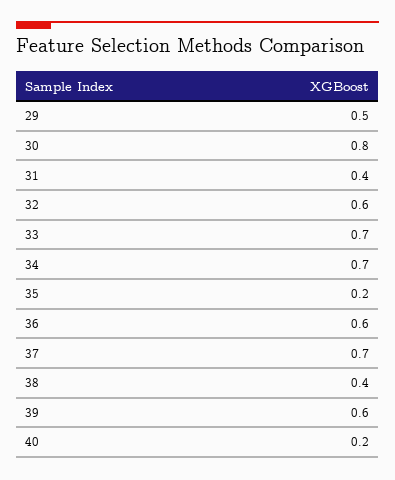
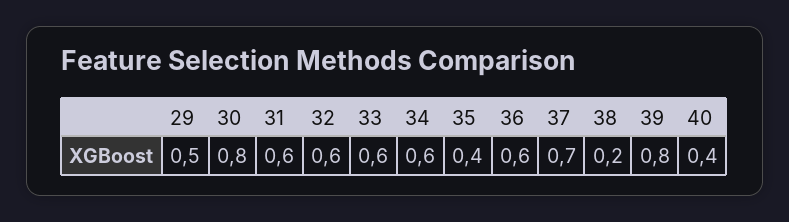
  {
    "29": 0.5,
    "30": 0.8,
-   "31": 0.4,
+   "31": 0.6,
    "32": 0.6,
-   "33": 0.7,
+   "33": 0.6,
-   "34": 0.7,
+   "34": 0.6,
-   "35": 0.2,
+   "35": 0.4,
    "36": 0.6,
    "37": 0.7,
-   "38": 0.4,
+   "38": 0.2,
-   "39": 0.6,
+   "39": 0.8,
-   "40": 0.2
+   "40": 0.4
  }

